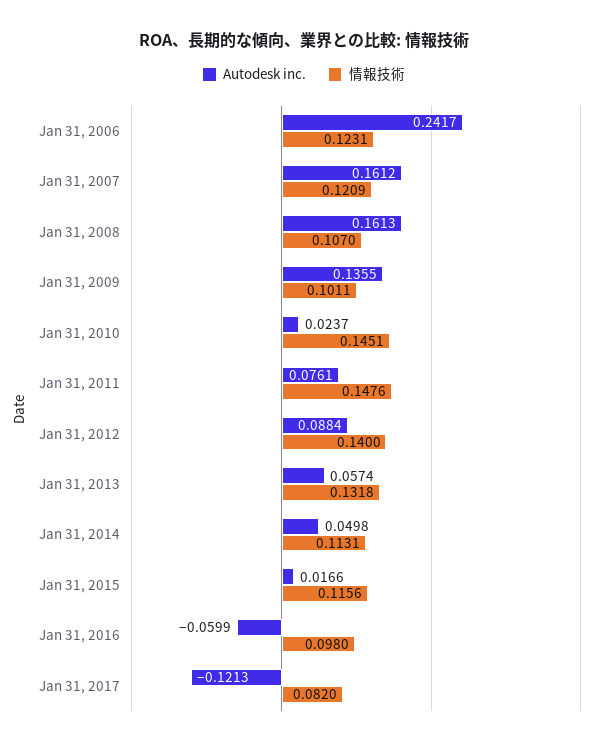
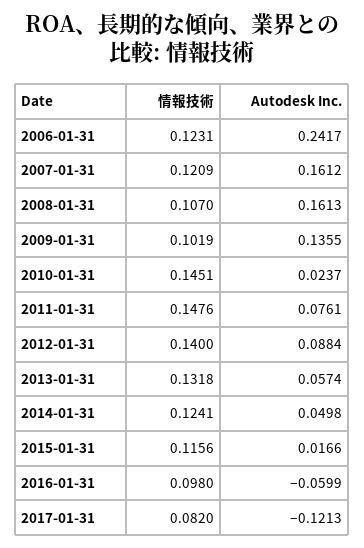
  {
    "Autodesk inc.": {
      "Jan 31, 2006": 0.2417,
      "Jan 31, 2007": 0.1612,
      "Jan 31, 2008": 0.1613,
      "Jan 31, 2009": 0.1355,
      "Jan 31, 2010": 0.0237,
      "Jan 31, 2011": 0.0761,
      "Jan 31, 2012": 0.0884,
      "Jan 31, 2013": 0.0574,
      "Jan 31, 2014": 0.0498,
      "Jan 31, 2015": 0.0166,
      "Jan 31, 2016": -0.0599,
      "Jan 31, 2017": -0.1213
    },
    "情報技術": {
      "Jan 31, 2006": 0.1231,
      "Jan 31, 2007": 0.1209,
      "Jan 31, 2008": 0.107,
-     "Jan 31, 2009": 0.1011,
+     "Jan 31, 2009": 0.1019,
      "Jan 31, 2010": 0.1451,
      "Jan 31, 2011": 0.1476,
      "Jan 31, 2012": 0.14,
      "Jan 31, 2013": 0.1318,
-     "Jan 31, 2014": 0.1131,
+     "Jan 31, 2014": 0.1241,
      "Jan 31, 2015": 0.1156,
      "Jan 31, 2016": 0.098,
      "Jan 31, 2017": 0.082
    }
  }

